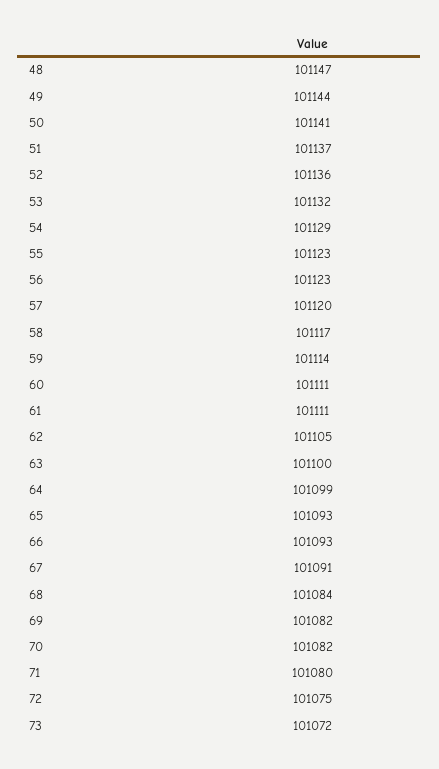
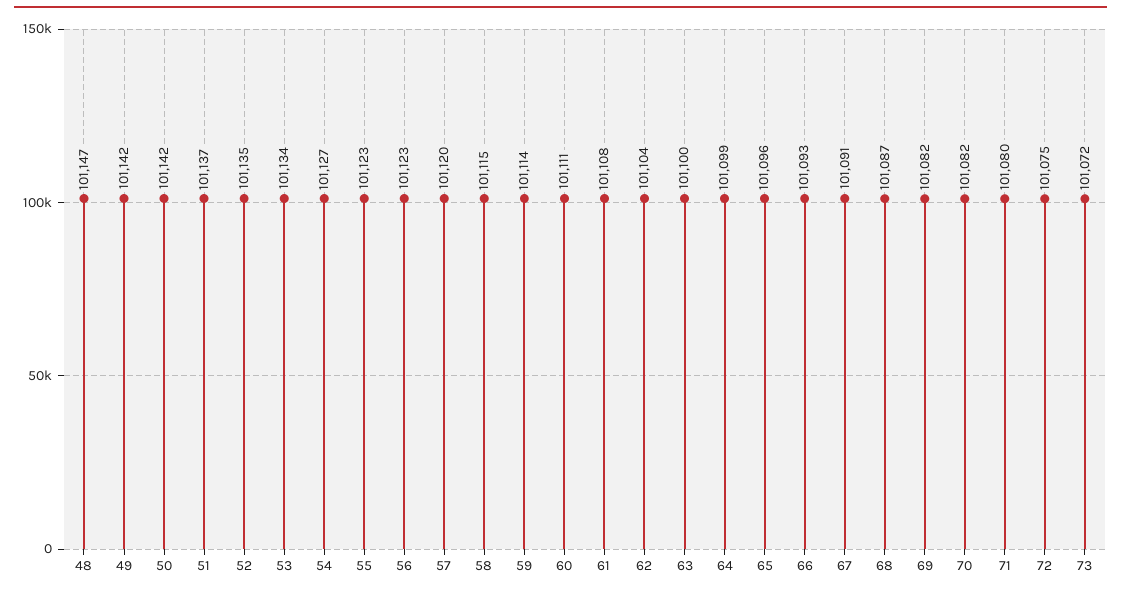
  {
    "48": 101147,
-   "49": 101144,
+   "49": 101142,
-   "50": 101141,
+   "50": 101142,
    "51": 101137,
-   "52": 101136,
+   "52": 101135,
-   "53": 101132,
+   "53": 101134,
-   "54": 101129,
+   "54": 101127,
    "55": 101123,
    "56": 101123,
    "57": 101120,
-   "58": 101117,
+   "58": 101115,
    "59": 101114,
    "60": 101111,
-   "61": 101111,
+   "61": 101108,
-   "62": 101105,
+   "62": 101104,
    "63": 101100,
    "64": 101099,
-   "65": 101093,
+   "65": 101096,
    "66": 101093,
    "67": 101091,
-   "68": 101084,
+   "68": 101087,
    "69": 101082,
    "70": 101082,
    "71": 101080,
    "72": 101075,
    "73": 101072
  }

